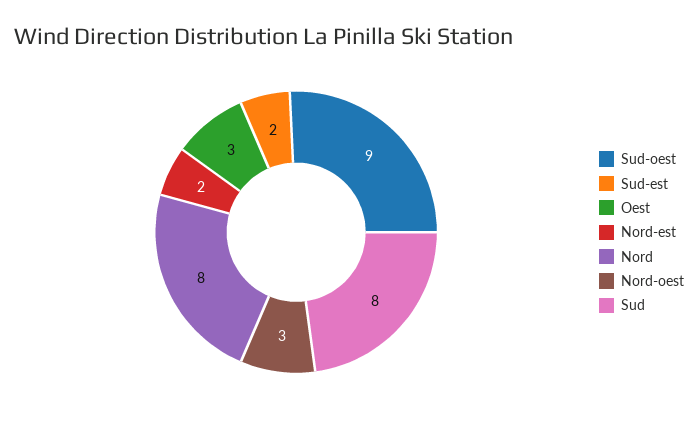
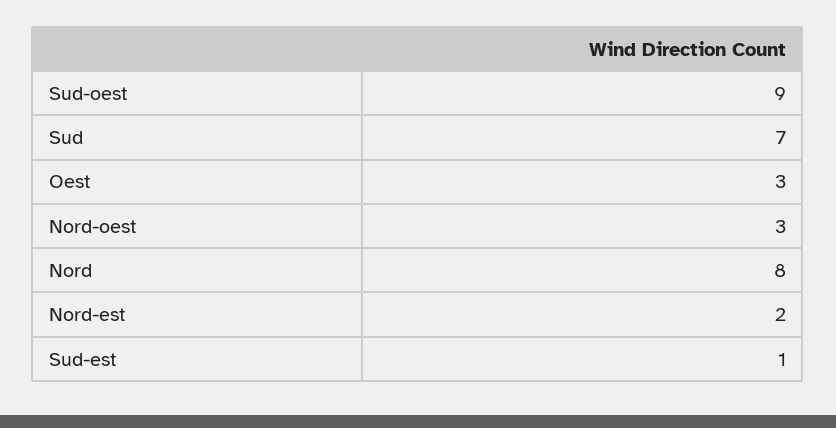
  {
    "Sud-oest": 9,
-   "Sud-est": 2,
+   "Sud-est": 1,
    "Oest": 3,
    "Nord-est": 2,
    "Nord": 8,
    "Nord-oest": 3,
-   "Sud": 8
+   "Sud": 7
  }

